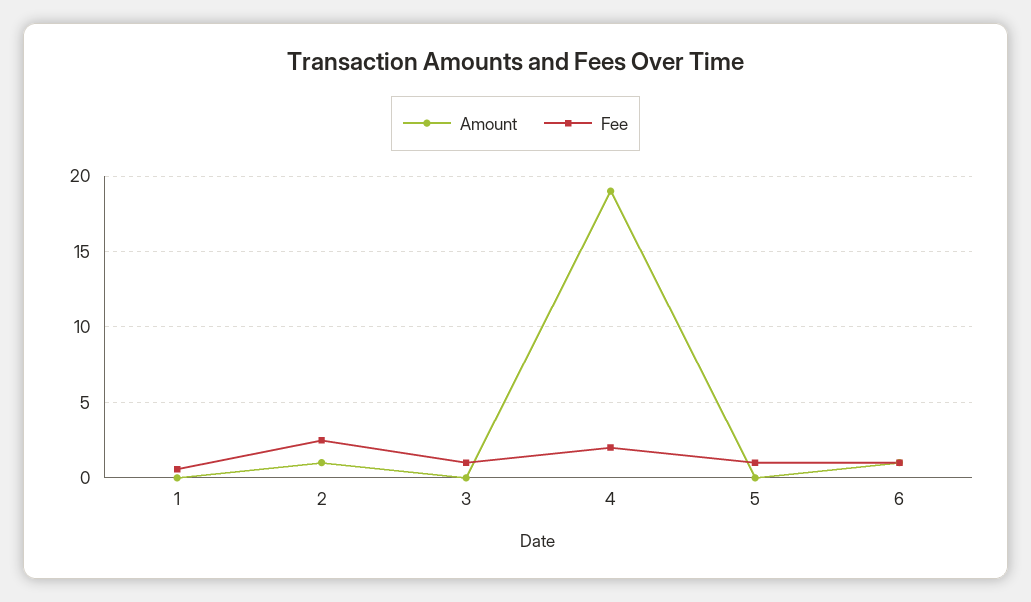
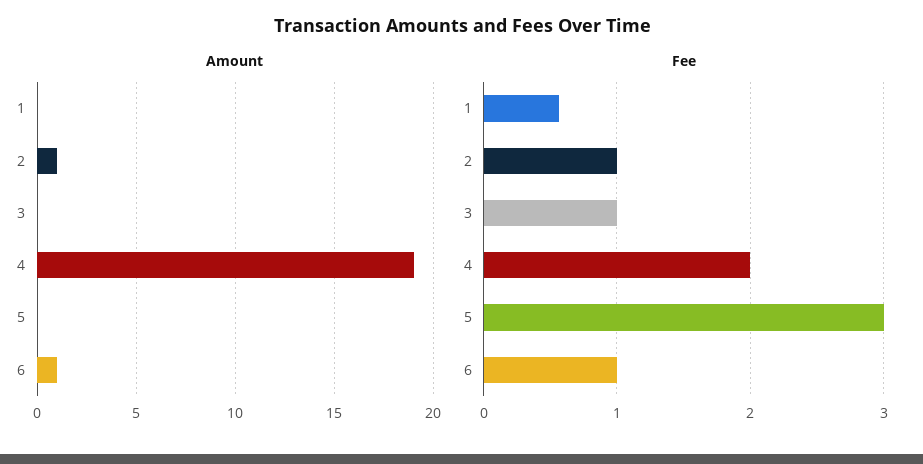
  {
    "Amount": {
      "1": 0,
      "2": 1,
      "3": 0,
      "4": 19,
      "5": 0,
      "6": 1
    },
    "Fee": {
      "1": 0.6,
-     "2": 2.5,
+     "2": 1,
      "3": 1,
      "4": 2,
-     "5": 1,
+     "5": 3,
      "6": 1
    }
  }

